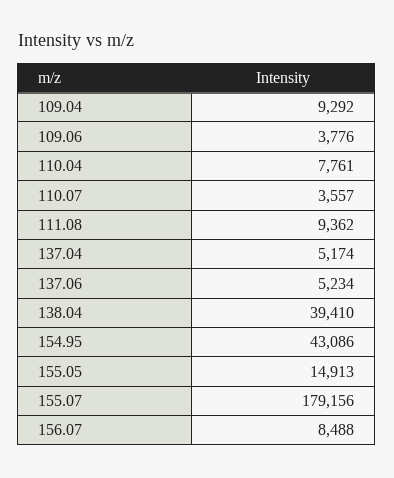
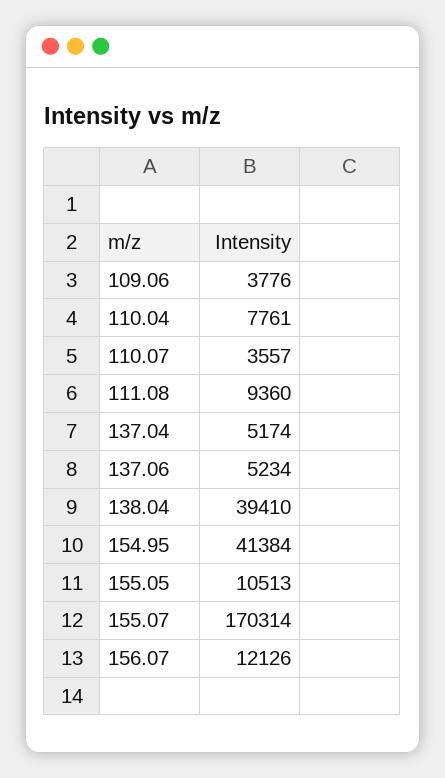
  {
-   "109.04": 9292,
    "109.06": 3776,
    "110.04": 7761,
    "110.07": 3557,
-   "111.08": 9362,
+   "111.08": 9360,
    "137.04": 5174,
    "137.06": 5234,
    "138.04": 39410,
-   "154.95": 43086,
+   "154.95": 41384,
-   "155.05": 14913,
+   "155.05": 10513,
-   "155.07": 179156,
+   "155.07": 170314,
-   "156.07": 8488
+   "156.07": 12126
  }

